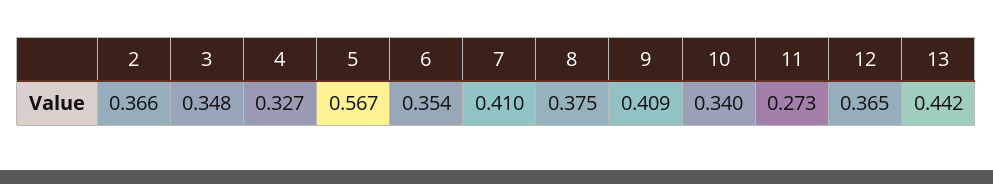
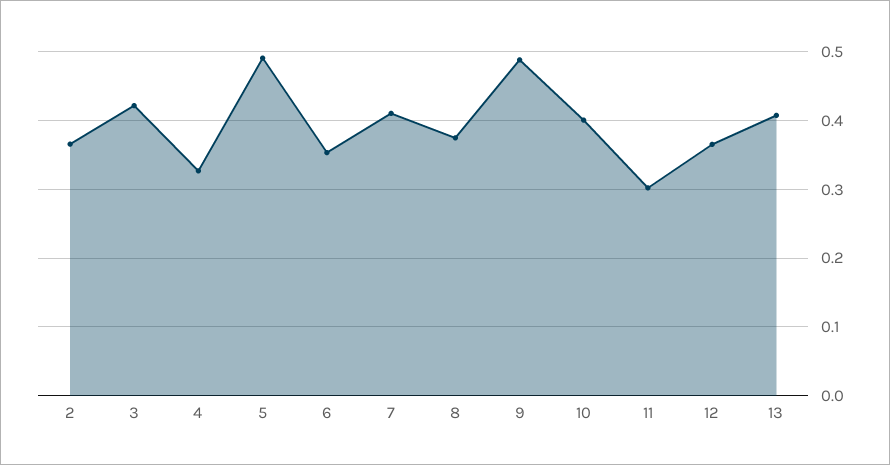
  {
    "2": 0.366,
-   "3": 0.348,
+   "3": 0.42,
    "4": 0.327,
-   "5": 0.567,
+   "5": 0.49,
    "6": 0.354,
    "7": 0.41,
    "8": 0.375,
-   "9": 0.409,
+   "9": 0.49,
-   "10": 0.34,
+   "10": 0.4,
-   "11": 0.273,
+   "11": 0.3,
    "12": 0.365,
-   "13": 0.442
+   "13": 0.41
  }

